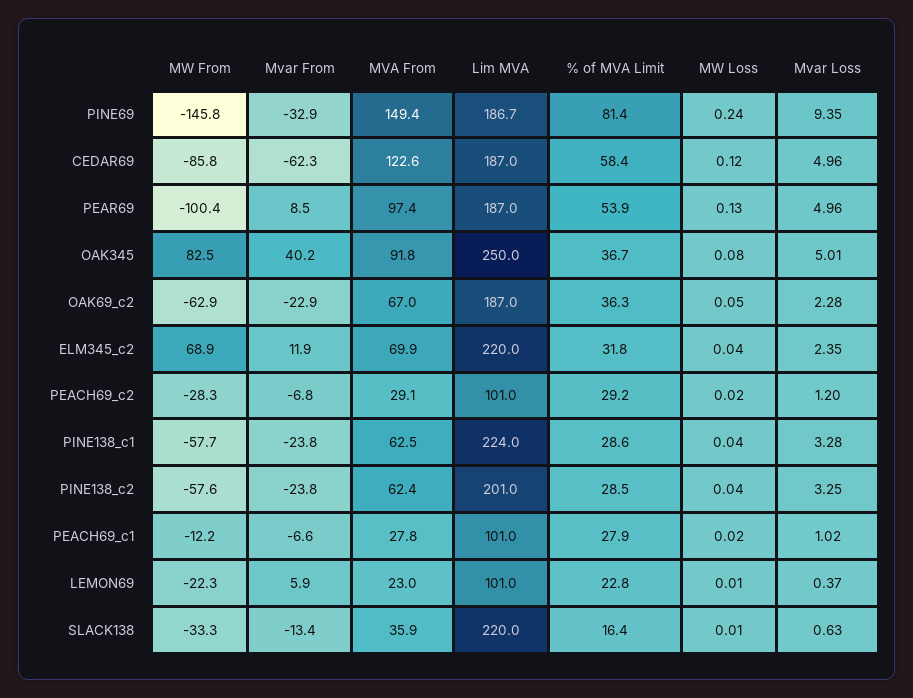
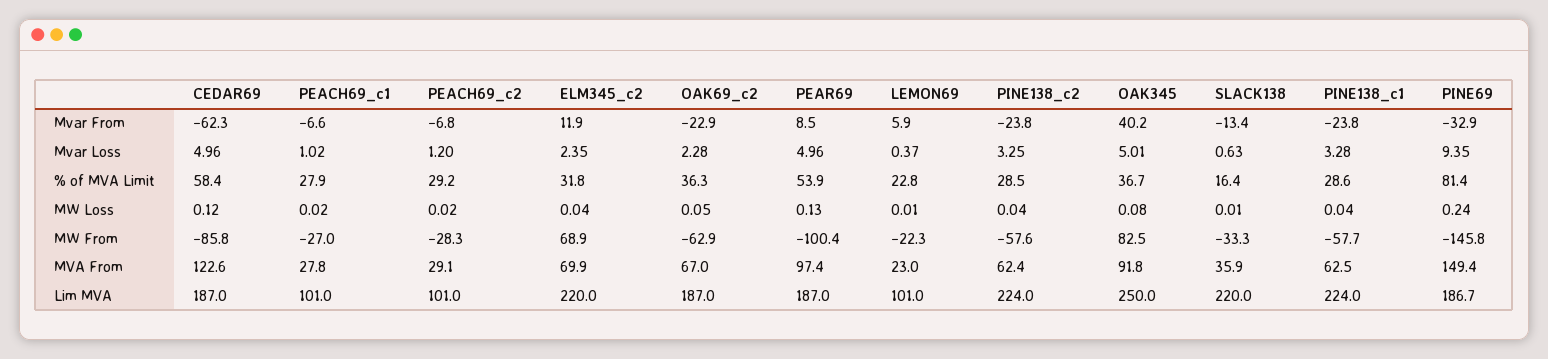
  {
    "MW From": {
      "PINE69": -145.8,
      "CEDAR69": -85.8,
      "PEAR69": -100.4,
      "OAK345": 82.5,
      "OAK69_c2": -62.9,
      "ELM345_c2": 68.9,
      "PEACH69_c2": -28.3,
      "PINE138_c1": -57.7,
      "PINE138_c2": -57.6,
-     "PEACH69_c1": -12.2,
+     "PEACH69_c1": -27,
      "LEMON69": -22.3,
      "SLACK138": -33.3
    },
    "Mvar From": {
      "PINE69": -32.9,
      "CEDAR69": -62.3,
      "PEAR69": 8.5,
      "OAK345": 40.2,
      "OAK69_c2": -22.9,
      "ELM345_c2": 11.9,
      "PEACH69_c2": -6.8,
      "PINE138_c1": -23.8,
      "PINE138_c2": -23.8,
      "PEACH69_c1": -6.6,
      "LEMON69": 5.9,
      "SLACK138": -13.4
    },
    "MVA From": {
      "PINE69": 149.4,
      "CEDAR69": 122.6,
      "PEAR69": 97.4,
      "OAK345": 91.8,
      "OAK69_c2": 67,
      "ELM345_c2": 69.9,
      "PEACH69_c2": 29.1,
      "PINE138_c1": 62.5,
      "PINE138_c2": 62.4,
      "PEACH69_c1": 27.8,
      "LEMON69": 23,
      "SLACK138": 35.9
    },
    "Lim MVA": {
      "PINE69": 186.7,
      "CEDAR69": 187,
      "PEAR69": 187,
      "OAK345": 250,
      "OAK69_c2": 187,
      "ELM345_c2": 220,
      "PEACH69_c2": 101,
      "PINE138_c1": 224,
-     "PINE138_c2": 201,
+     "PINE138_c2": 224,
      "PEACH69_c1": 101,
      "LEMON69": 101,
      "SLACK138": 220
    },
    "% of MVA Limit": {
      "PINE69": 81.4,
      "CEDAR69": 58.4,
      "PEAR69": 53.9,
      "OAK345": 36.7,
      "OAK69_c2": 36.3,
      "ELM345_c2": 31.8,
      "PEACH69_c2": 29.2,
      "PINE138_c1": 28.6,
      "PINE138_c2": 28.5,
      "PEACH69_c1": 27.9,
      "LEMON69": 22.8,
      "SLACK138": 16.4
    },
    "MW Loss": {
      "PINE69": 0.24,
      "CEDAR69": 0.12,
      "PEAR69": 0.13,
      "OAK345": 0.08,
      "OAK69_c2": 0.05,
      "ELM345_c2": 0.04,
      "PEACH69_c2": 0.02,
      "PINE138_c1": 0.04,
      "PINE138_c2": 0.04,
      "PEACH69_c1": 0.02,
      "LEMON69": 0.01,
      "SLACK138": 0.01
    },
    "Mvar Loss": {
      "PINE69": 9.35,
      "CEDAR69": 4.96,
      "PEAR69": 4.96,
      "OAK345": 5.01,
      "OAK69_c2": 2.28,
      "ELM345_c2": 2.35,
      "PEACH69_c2": 1.2,
      "PINE138_c1": 3.28,
      "PINE138_c2": 3.25,
      "PEACH69_c1": 1.02,
      "LEMON69": 0.37,
      "SLACK138": 0.63
    }
  }

